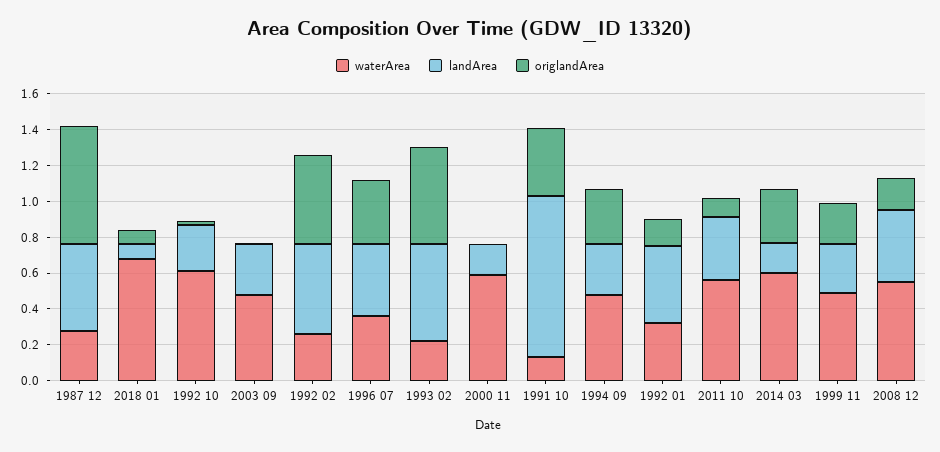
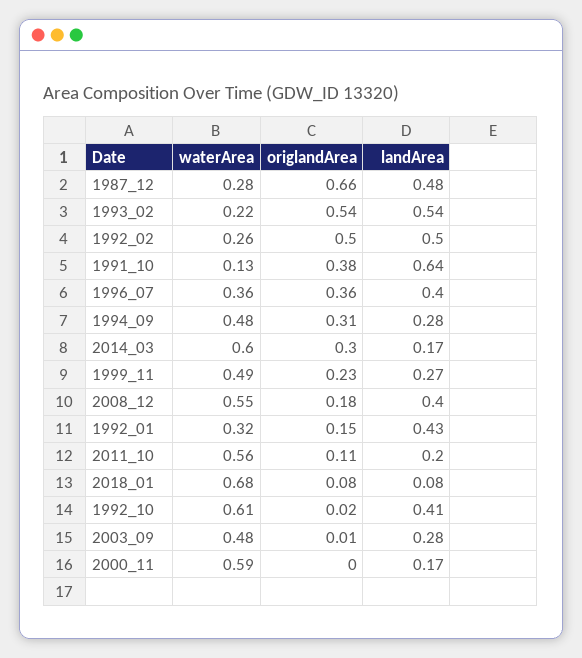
  {
    "waterArea": {
      "1987 12": 0.28,
      "2018 01": 0.68,
      "1992 10": 0.61,
      "2003 09": 0.48,
      "1992 02": 0.26,
      "1996 07": 0.36,
      "1993 02": 0.22,
      "2000 11": 0.59,
      "1991 10": 0.13,
      "1994 09": 0.48,
      "1992 01": 0.32,
      "2011 10": 0.56,
      "2014 03": 0.6,
      "1999 11": 0.49,
      "2008 12": 0.55
    },
    "landArea": {
      "1987 12": 0.48,
      "2018 01": 0.08,
-     "1992 10": 0.25,
+     "1992 10": 0.41,
      "2003 09": 0.28,
      "1992 02": 0.5,
      "1996 07": 0.4,
      "1993 02": 0.54,
      "2000 11": 0.17,
-     "1991 10": 0.9,
+     "1991 10": 0.64,
      "1994 09": 0.28,
      "1992 01": 0.43,
-     "2011 10": 0.35,
+     "2011 10": 0.2,
      "2014 03": 0.17,
      "1999 11": 0.27,
      "2008 12": 0.4
    },
    "origlandArea": {
      "1987 12": 0.66,
      "2018 01": 0.08,
      "1992 10": 0.02,
      "2003 09": 0.01,
      "1992 02": 0.5,
      "1996 07": 0.36,
      "1993 02": 0.54,
      "2000 11": 0,
      "1991 10": 0.38,
      "1994 09": 0.31,
      "1992 01": 0.15,
      "2011 10": 0.11,
      "2014 03": 0.3,
      "1999 11": 0.23,
      "2008 12": 0.18
    }
  }

